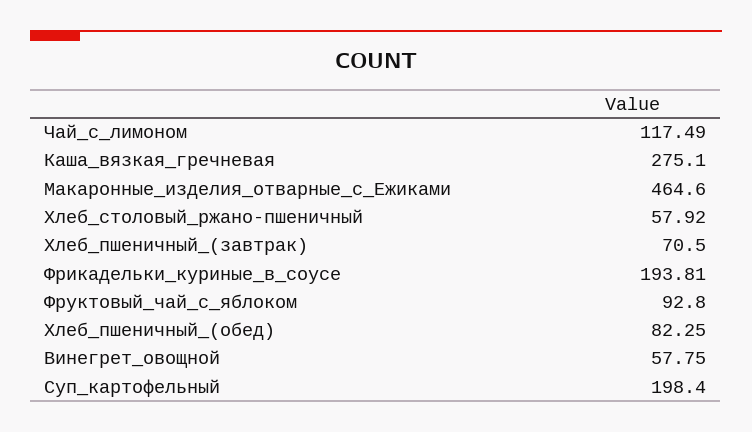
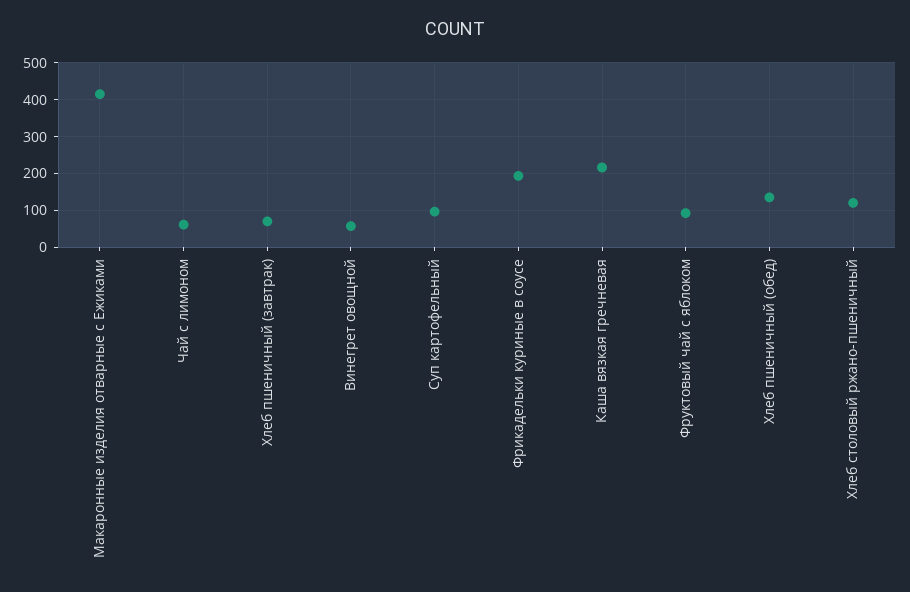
  {
-   "Чай_с_лимоном": 117.49,
+   "Чай_с_лимоном": 60,
-   "Каша_вязкая_гречневая": 275.1,
+   "Каша_вязкая_гречневая": 220,
-   "Макаронные_изделия_отварные_с_Ежиками": 464.6,
+   "Макаронные_изделия_отварные_с_Ежиками": 420,
-   "Хлеб_столовый_ржано-пшеничный": 57.92,
+   "Хлеб_столовый_ржано-пшеничный": 120,
    "Хлеб_пшеничный_(завтрак)": 70.5,
    "Фрикадельки_куриные_в_соусе": 193.81,
    "Фруктовый_чай_с_яблоком": 92.8,
-   "Хлеб_пшеничный_(обед)": 82.25,
+   "Хлеб_пшеничный_(обед)": 140,
    "Винегрет_овощной": 57.75,
-   "Суп_картофельный": 198.4
+   "Суп_картофельный": 100
  }

